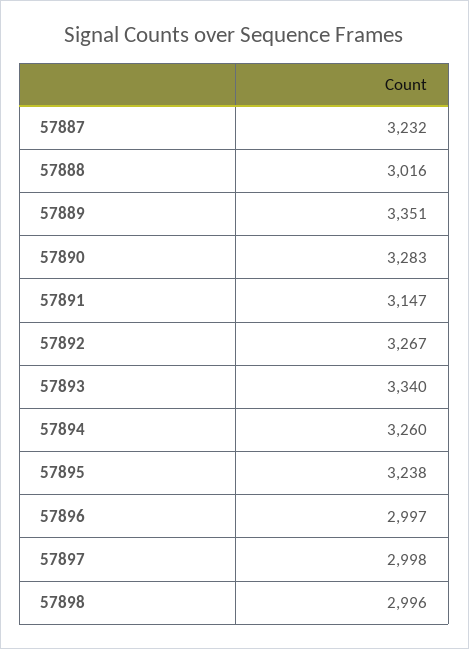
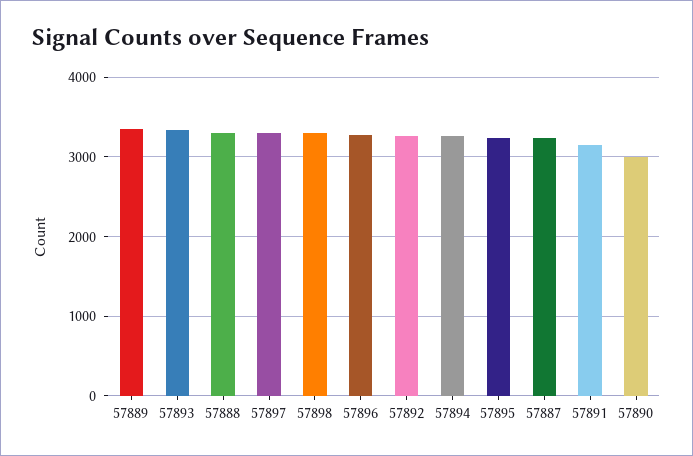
  {
    "57887": 3232,
-   "57888": 3016,
+   "57888": 3300,
    "57889": 3351,
-   "57890": 3283,
+   "57890": 3000,
    "57891": 3147,
    "57892": 3267,
    "57893": 3340,
    "57894": 3260,
    "57895": 3238,
-   "57896": 2997,
+   "57896": 3300,
-   "57897": 2998,
+   "57897": 3300,
-   "57898": 2996
+   "57898": 3300
  }

